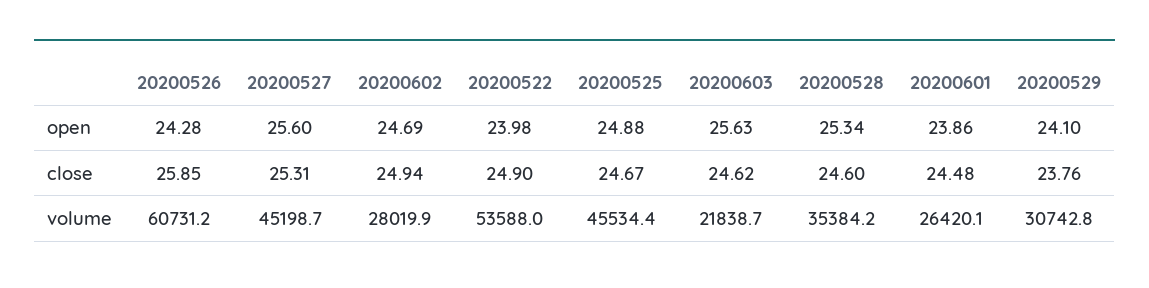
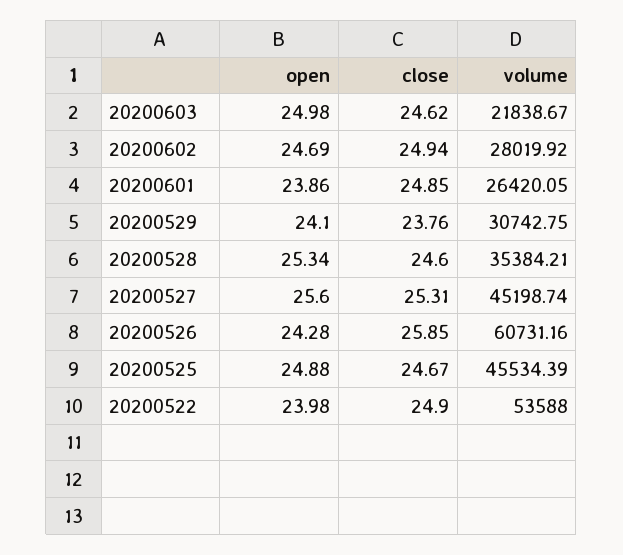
  {
    "20200526": {
      "open": 24.28,
      "close": 25.85,
      "volume": 60731.16
    },
    "20200527": {
      "open": 25.6,
      "close": 25.31,
      "volume": 45198.74
    },
    "20200602": {
      "open": 24.69,
      "close": 24.94,
      "volume": 28019.92
    },
    "20200522": {
      "open": 23.98,
      "close": 24.9,
      "volume": 53588
    },
    "20200525": {
      "open": 24.88,
      "close": 24.67,
      "volume": 45534.39
    },
    "20200603": {
-     "open": 25.63,
+     "open": 24.98,
      "close": 24.62,
      "volume": 21838.67
    },
    "20200528": {
      "open": 25.34,
      "close": 24.6,
      "volume": 35384.21
    },
    "20200601": {
      "open": 23.86,
-     "close": 24.48,
+     "close": 24.85,
      "volume": 26420.05
    },
    "20200529": {
      "open": 24.1,
      "close": 23.76,
      "volume": 30742.75
    }
  }

